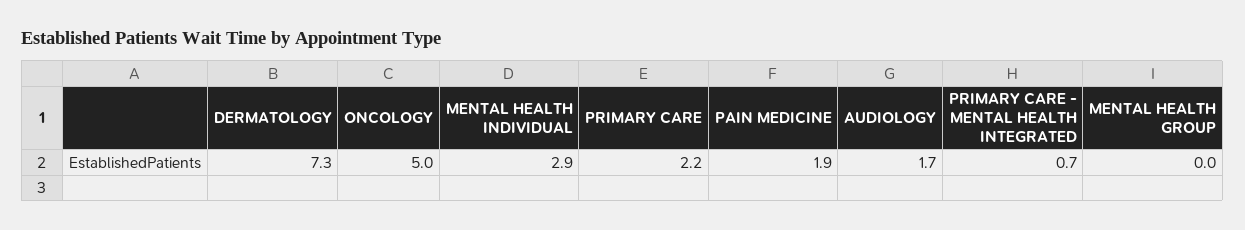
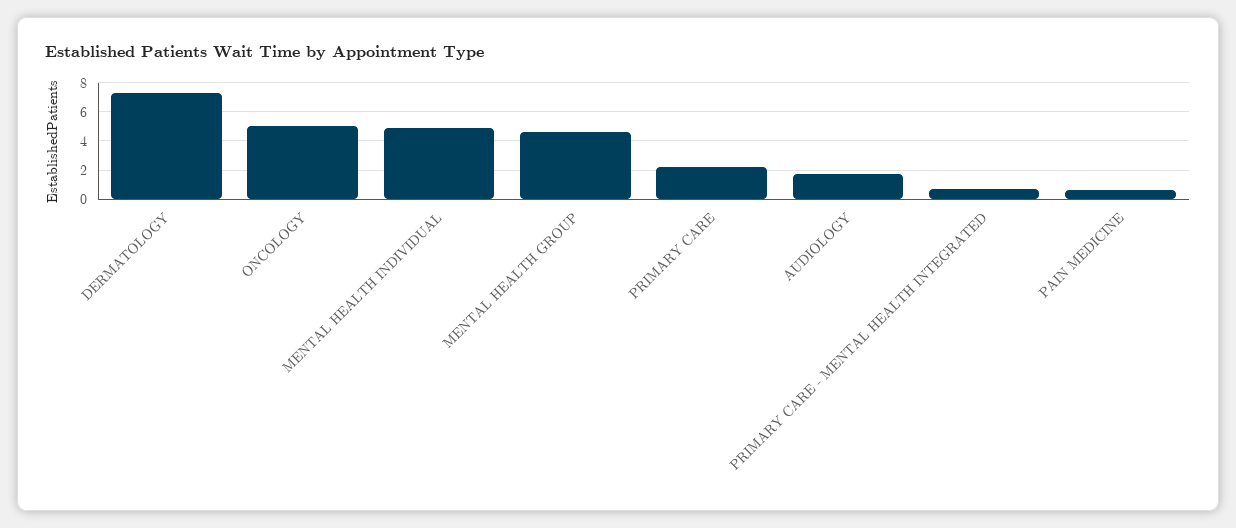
  {
    "DERMATOLOGY": 7.3,
    "ONCOLOGY": 5,
-   "MENTAL HEALTH INDIVIDUAL": 2.9,
+   "MENTAL HEALTH INDIVIDUAL": 5,
    "PRIMARY CARE": 2.2,
-   "PAIN MEDICINE": 1.9,
+   "PAIN MEDICINE": 0.5,
    "AUDIOLOGY": 1.7,
    "PRIMARY CARE - MENTAL HEALTH INTEGRATED": 0.7,
-   "MENTAL HEALTH GROUP": 0
+   "MENTAL HEALTH GROUP": 4.5
  }

